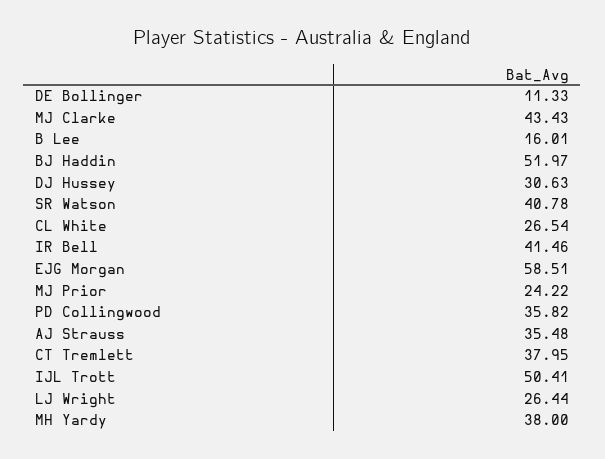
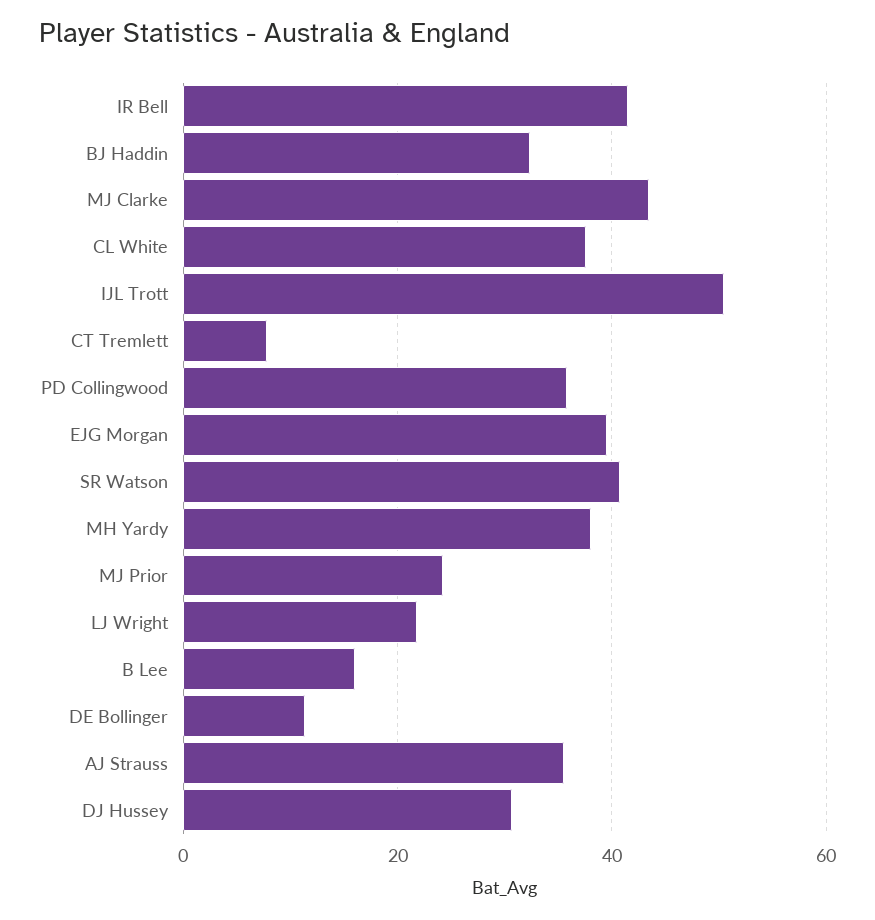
  {
    "DE Bollinger": 11.33,
    "MJ Clarke": 43.43,
    "B Lee": 16.01,
-   "BJ Haddin": 51.97,
+   "BJ Haddin": 32,
    "DJ Hussey": 30.63,
    "SR Watson": 40.78,
-   "CL White": 26.54,
+   "CL White": 38,
    "IR Bell": 41.46,
-   "EJG Morgan": 58.51,
+   "EJG Morgan": 40,
    "MJ Prior": 24.22,
    "PD Collingwood": 35.82,
    "AJ Strauss": 35.48,
-   "CT Tremlett": 37.95,
+   "CT Tremlett": 8,
    "IJL Trott": 50.41,
-   "LJ Wright": 26.44,
+   "LJ Wright": 22,
    "MH Yardy": 38
  }

